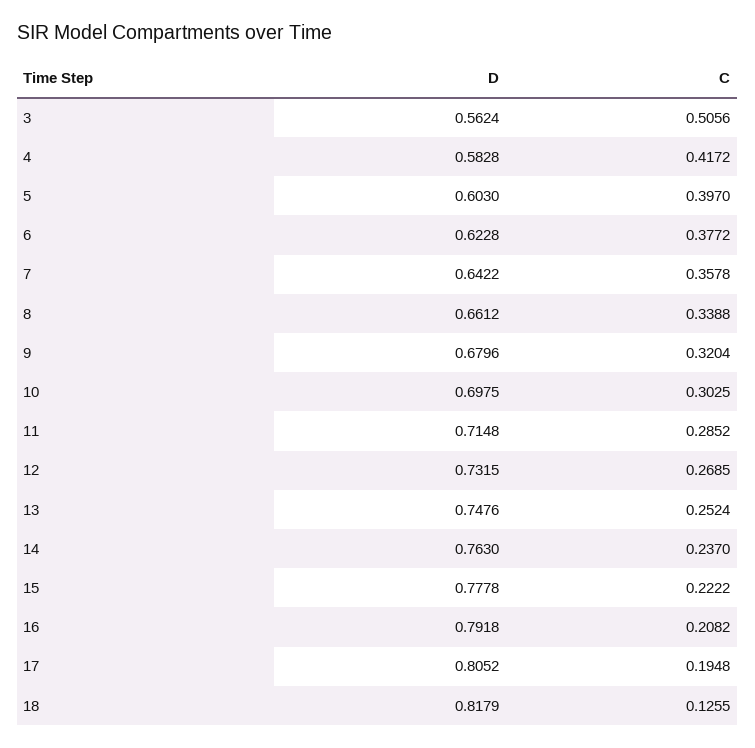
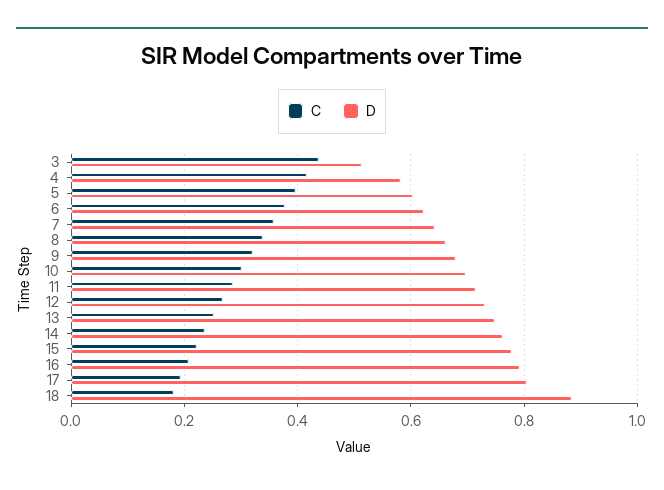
  {
    "D": {
-     "3": 0.5624,
+     "3": 0.52,
      "4": 0.5828,
      "5": 0.603,
      "6": 0.6228,
      "7": 0.6422,
      "8": 0.6612,
      "9": 0.6796,
      "10": 0.6975,
      "11": 0.7148,
      "12": 0.7315,
      "13": 0.7476,
      "14": 0.763,
      "15": 0.7778,
      "16": 0.7918,
      "17": 0.8052,
-     "18": 0.8179
+     "18": 0.88
    },
    "C": {
-     "3": 0.5056,
+     "3": 0.44,
      "4": 0.4172,
      "5": 0.397,
      "6": 0.3772,
      "7": 0.3578,
      "8": 0.3388,
      "9": 0.3204,
      "10": 0.3025,
      "11": 0.2852,
      "12": 0.2685,
      "13": 0.2524,
      "14": 0.237,
      "15": 0.2222,
      "16": 0.2082,
      "17": 0.1948,
-     "18": 0.1255
+     "18": 0.18
    }
  }

